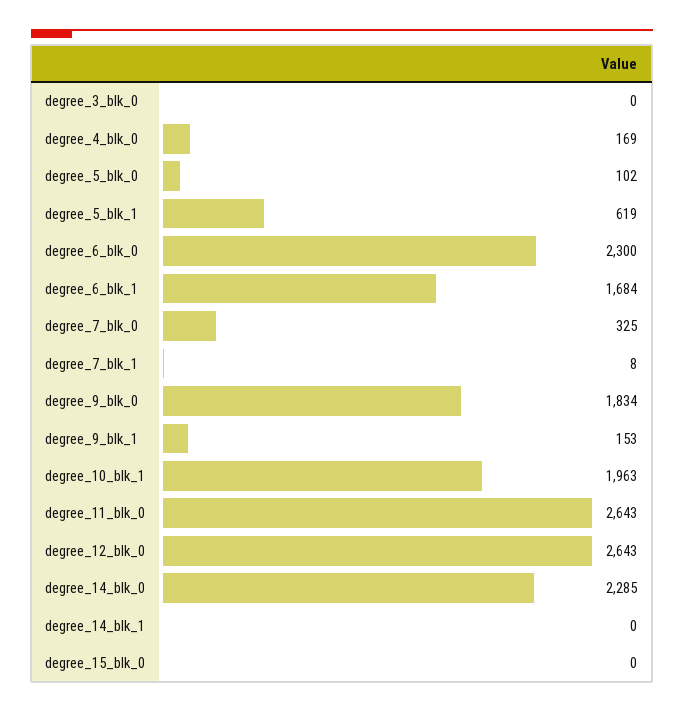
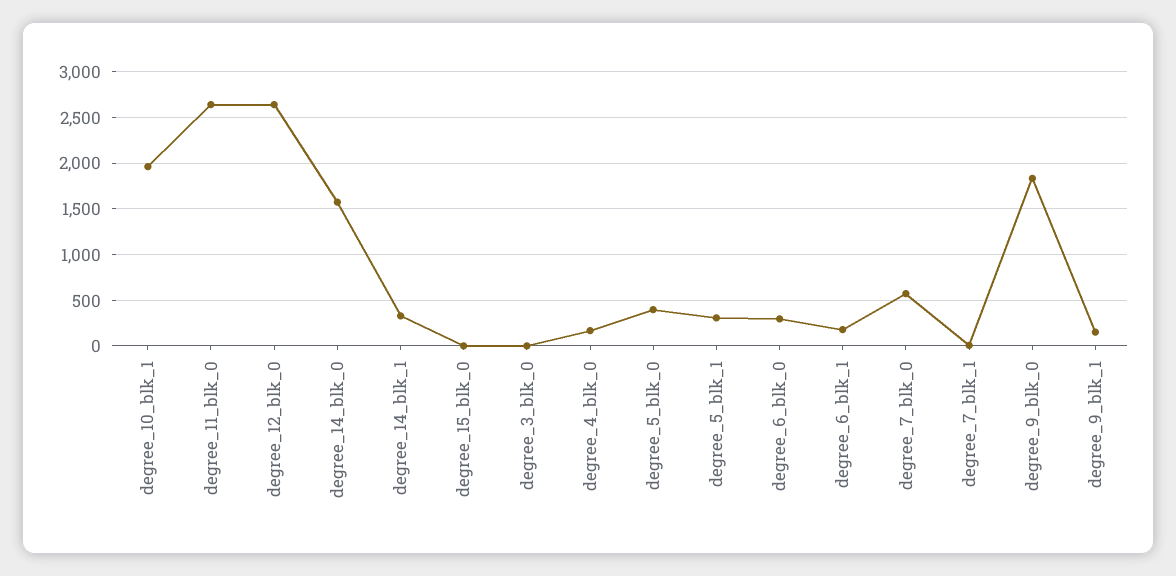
  {
    "degree_3_blk_0": 0,
    "degree_4_blk_0": 169,
-   "degree_5_blk_0": 102,
+   "degree_5_blk_0": 400,
-   "degree_5_blk_1": 619,
+   "degree_5_blk_1": 300,
-   "degree_6_blk_0": 2300,
+   "degree_6_blk_0": 300,
-   "degree_6_blk_1": 1684,
+   "degree_6_blk_1": 200,
-   "degree_7_blk_0": 325,
+   "degree_7_blk_0": 600,
    "degree_7_blk_1": 8,
    "degree_9_blk_0": 1834,
    "degree_9_blk_1": 153,
    "degree_10_blk_1": 1963,
    "degree_11_blk_0": 2643,
    "degree_12_blk_0": 2643,
-   "degree_14_blk_0": 2285,
+   "degree_14_blk_0": 1600,
-   "degree_14_blk_1": 0,
+   "degree_14_blk_1": 300,
    "degree_15_blk_0": 0
  }

